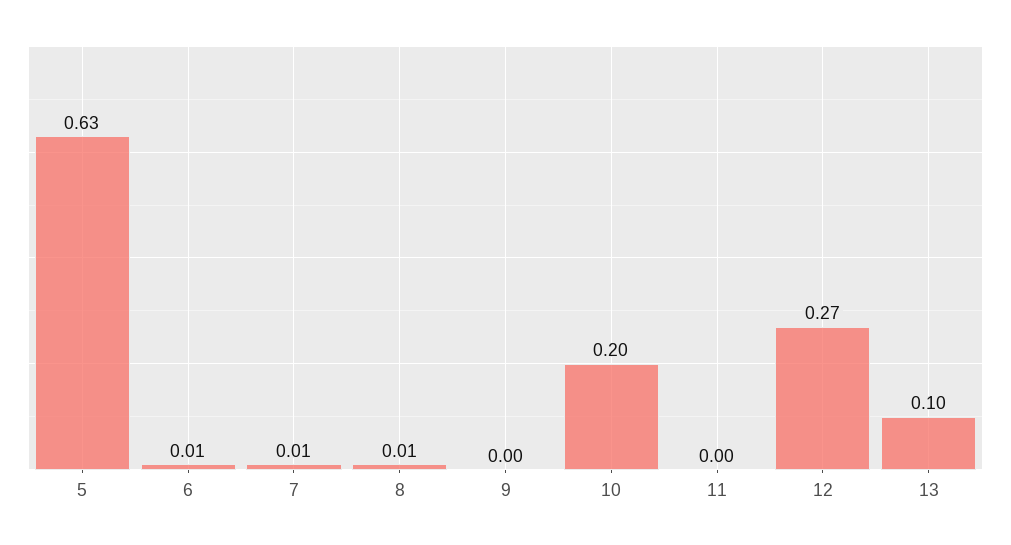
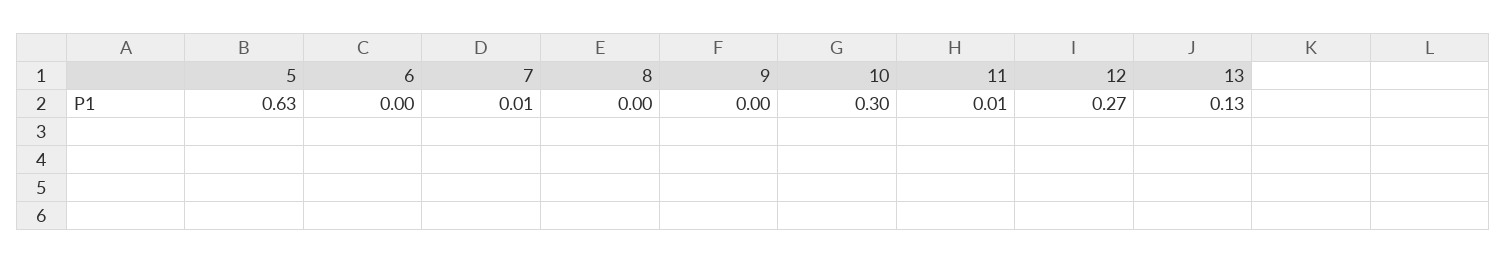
  {
    "5": 0.63,
-   "6": 0.01,
+   "6": 0,
    "7": 0.01,
-   "8": 0.01,
+   "8": 0,
    "9": 0,
-   "10": 0.2,
+   "10": 0.3,
-   "11": 0,
+   "11": 0.01,
    "12": 0.27,
-   "13": 0.1
+   "13": 0.13
  }

